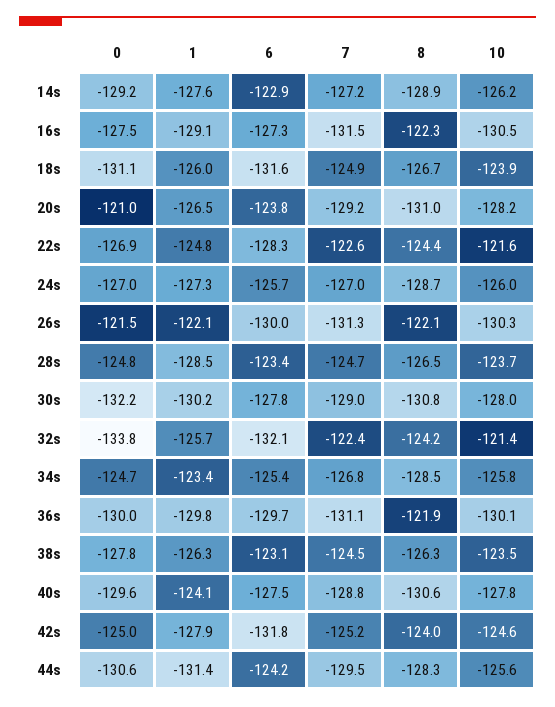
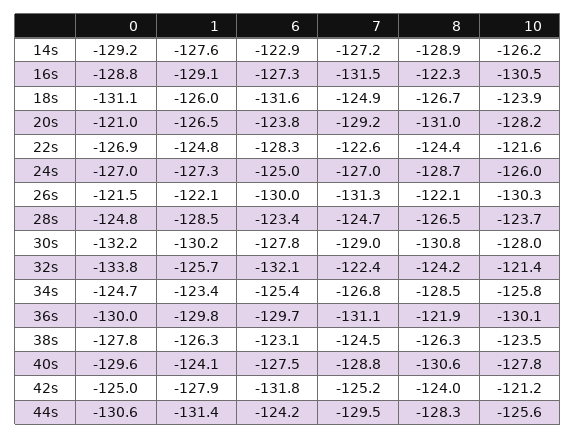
  {
    "0": {
      "14s": -129.2,
-     "16s": -127.5,
+     "16s": -128.8,
      "18s": -131.1,
      "20s": -121,
      "22s": -126.9,
      "24s": -127,
      "26s": -121.5,
      "28s": -124.8,
      "30s": -132.2,
      "32s": -133.8,
      "34s": -124.7,
      "36s": -130,
      "38s": -127.8,
      "40s": -129.6,
      "42s": -125,
      "44s": -130.6
    },
    "1": {
      "14s": -127.6,
      "16s": -129.1,
      "18s": -126,
      "20s": -126.5,
      "22s": -124.8,
      "24s": -127.3,
      "26s": -122.1,
      "28s": -128.5,
      "30s": -130.2,
      "32s": -125.7,
      "34s": -123.4,
      "36s": -129.8,
      "38s": -126.3,
      "40s": -124.1,
      "42s": -127.9,
      "44s": -131.4
    },
    "6": {
      "14s": -122.9,
      "16s": -127.3,
      "18s": -131.6,
      "20s": -123.8,
      "22s": -128.3,
-     "24s": -125.7,
+     "24s": -125,
      "26s": -130,
      "28s": -123.4,
      "30s": -127.8,
      "32s": -132.1,
      "34s": -125.4,
      "36s": -129.7,
      "38s": -123.1,
      "40s": -127.5,
      "42s": -131.8,
      "44s": -124.2
    },
    "7": {
      "14s": -127.2,
      "16s": -131.5,
      "18s": -124.9,
      "20s": -129.2,
      "22s": -122.6,
      "24s": -127,
      "26s": -131.3,
      "28s": -124.7,
      "30s": -129,
      "32s": -122.4,
      "34s": -126.8,
      "36s": -131.1,
      "38s": -124.5,
      "40s": -128.8,
      "42s": -125.2,
      "44s": -129.5
    },
    "8": {
      "14s": -128.9,
      "16s": -122.3,
      "18s": -126.7,
      "20s": -131,
      "22s": -124.4,
      "24s": -128.7,
      "26s": -122.1,
      "28s": -126.5,
      "30s": -130.8,
      "32s": -124.2,
      "34s": -128.5,
      "36s": -121.9,
      "38s": -126.3,
      "40s": -130.6,
      "42s": -124,
      "44s": -128.3
    },
    "10": {
      "14s": -126.2,
      "16s": -130.5,
      "18s": -123.9,
      "20s": -128.2,
      "22s": -121.6,
      "24s": -126,
      "26s": -130.3,
      "28s": -123.7,
      "30s": -128,
      "32s": -121.4,
      "34s": -125.8,
      "36s": -130.1,
      "38s": -123.5,
      "40s": -127.8,
-     "42s": -124.6,
+     "42s": -121.2,
      "44s": -125.6
    }
  }

